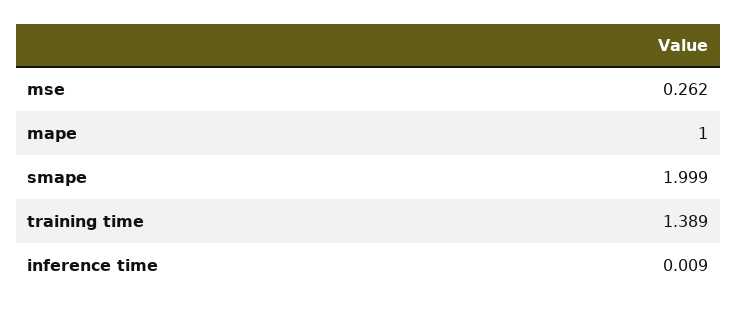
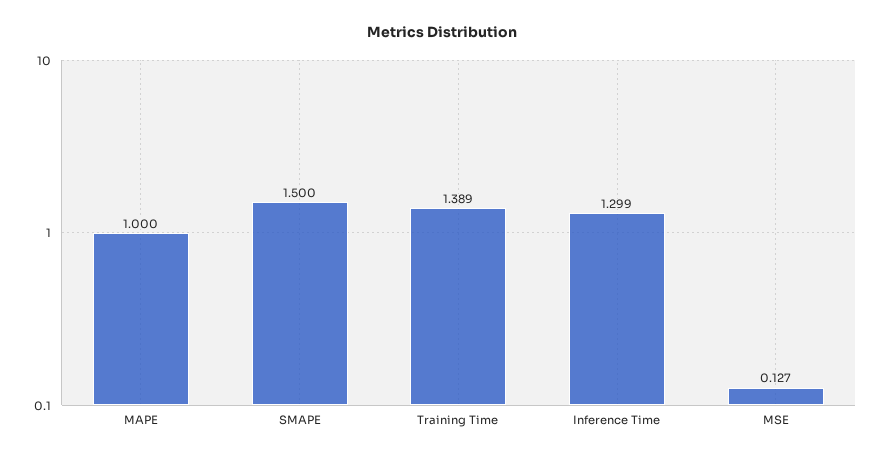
  {
-   "mse": 0.262,
+   "mse": 0.127,
    "mape": 1,
-   "smape": 1.999,
+   "smape": 1.5,
    "training time": 1.389,
-   "inference time": 0.009
+   "inference time": 1.299
  }

